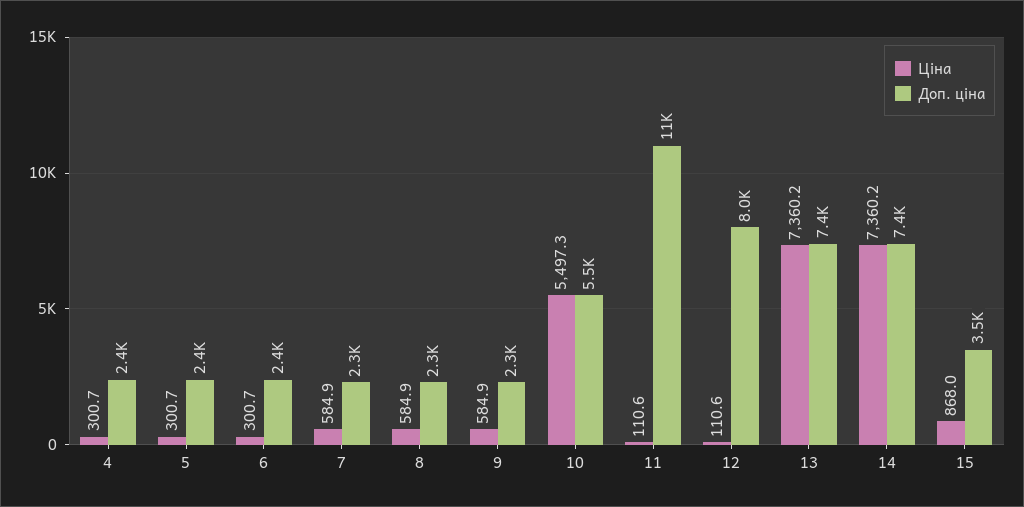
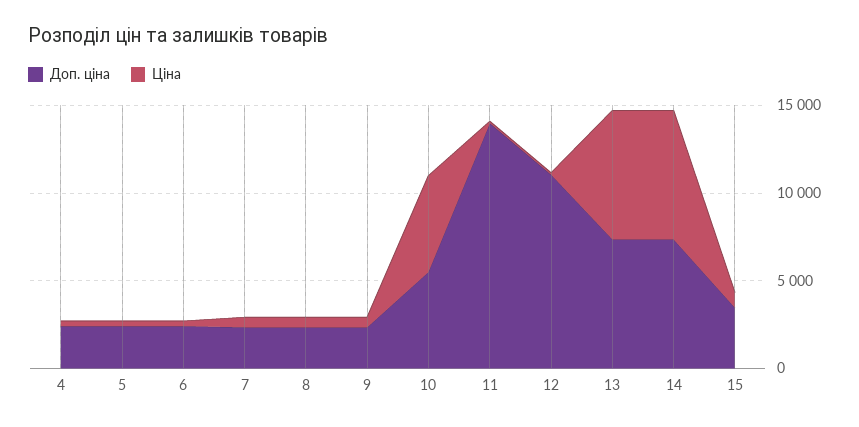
  {
    "Ціна": {
      "4": 300.7,
      "5": 300.7,
      "6": 300.7,
      "7": 584.9,
      "8": 584.9,
      "9": 584.9,
      "10": 5497.3,
      "11": 110.6,
      "12": 110.6,
      "13": 7360.2,
      "14": 7360.2,
      "15": 868
    },
    "Доп. ціна": {
      "4": 2400,
      "5": 2400,
      "6": 2400,
      "7": 2300,
      "8": 2300,
      "9": 2300,
      "10": 5500,
-     "11": 11000,
+     "11": 14000,
-     "12": 8000,
+     "12": 11000,
      "13": 7400,
      "14": 7400,
      "15": 3500
    }
  }

